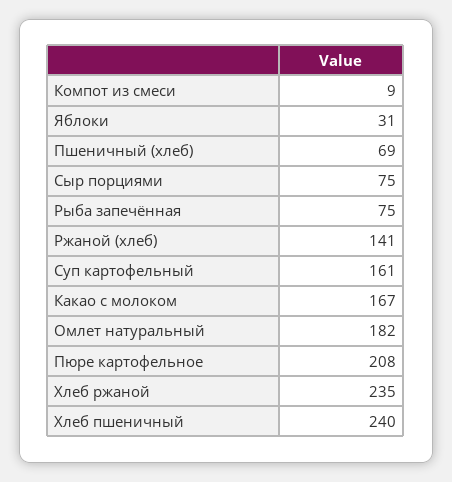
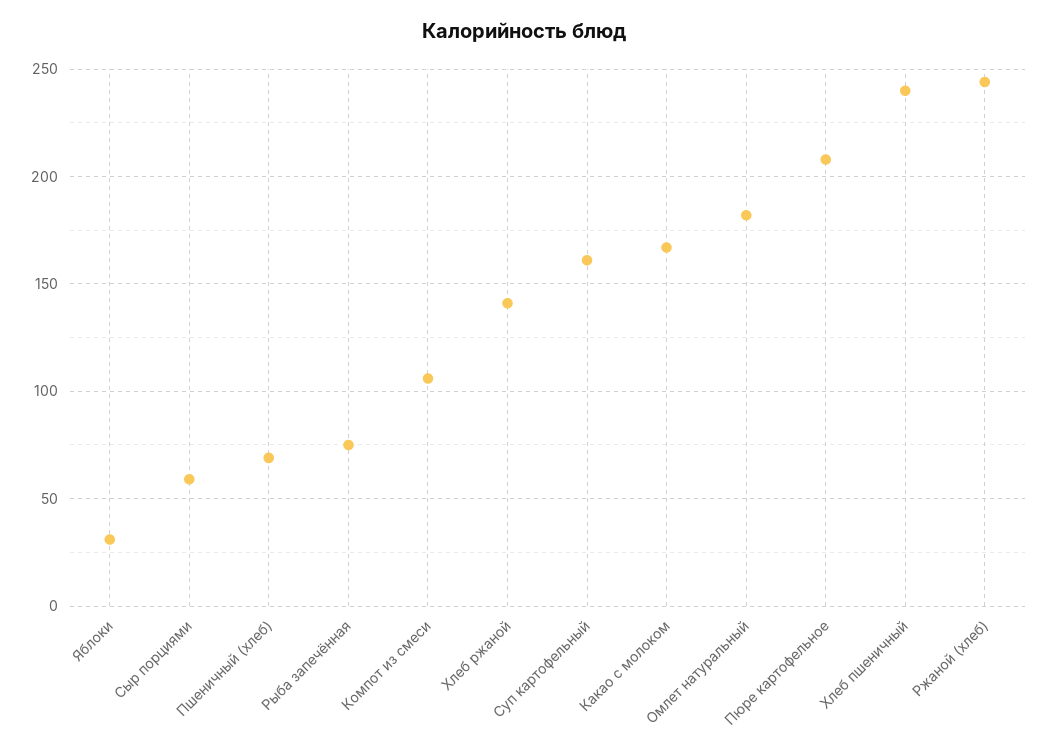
  {
-   "Компот из смеси": 9,
+   "Компот из смеси": 105,
    "Яблоки": 31,
    "Пшеничный (хлеб)": 69,
-   "Сыр порциями": 75,
+   "Сыр порциями": 60,
    "Рыба запечённая": 75,
-   "Ржаной (хлеб)": 141,
+   "Ржаной (хлеб)": 245,
    "Суп картофельный": 161,
    "Какао с молоком": 167,
    "Омлет натуральный": 182,
    "Пюре картофельное": 208,
-   "Хлеб ржаной": 235,
+   "Хлеб ржаной": 140,
    "Хлеб пшеничный": 240
  }

